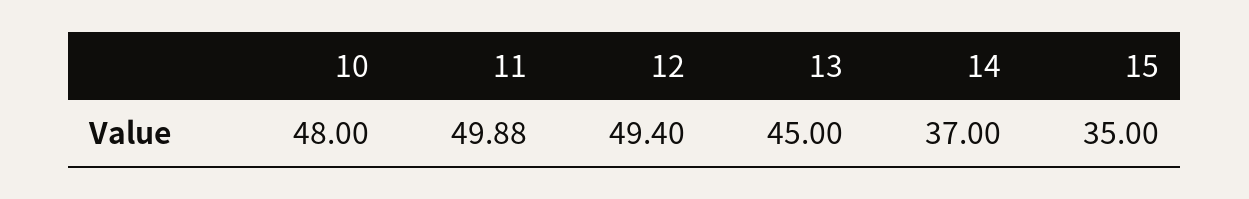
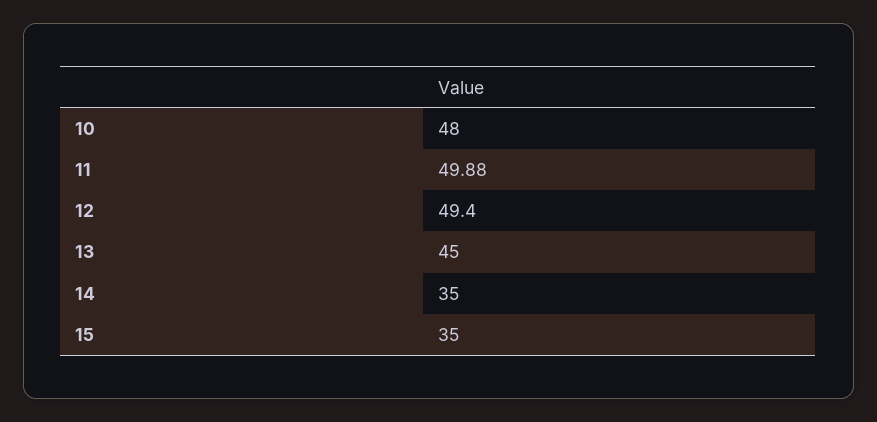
  {
    "10": 48,
    "11": 49.88,
    "12": 49.4,
    "13": 45,
-   "14": 37,
+   "14": 35,
    "15": 35
  }

